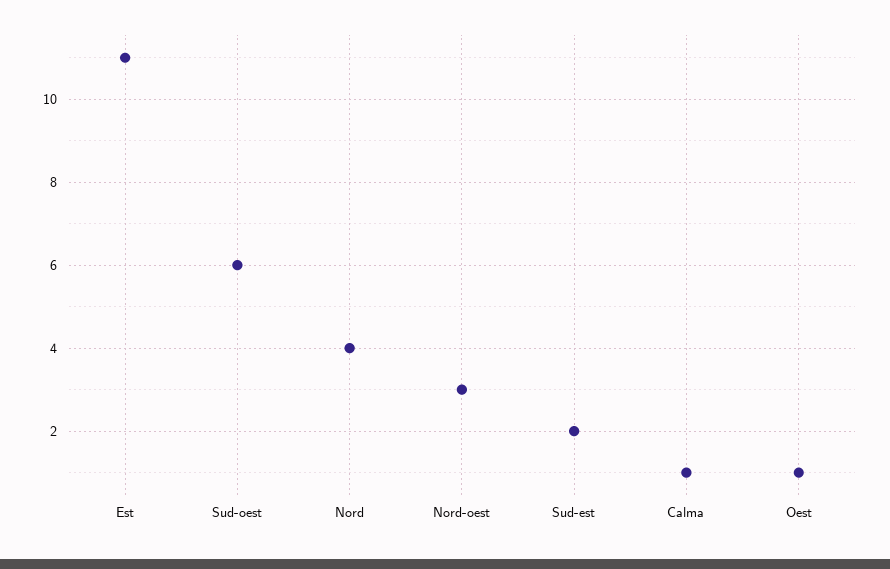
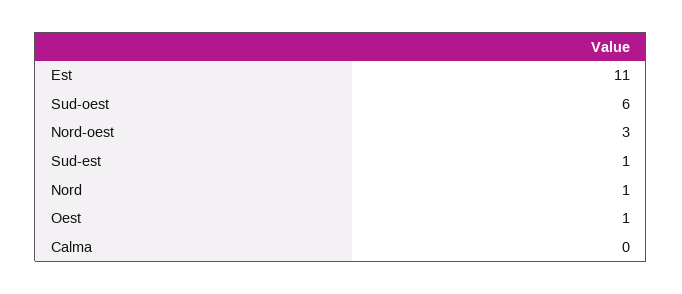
  {
    "Est": 11,
    "Sud-oest": 6,
-   "Nord": 4,
+   "Nord": 1,
    "Nord-oest": 3,
-   "Sud-est": 2,
+   "Sud-est": 1,
-   "Calma": 1,
+   "Calma": 0,
    "Oest": 1
  }

